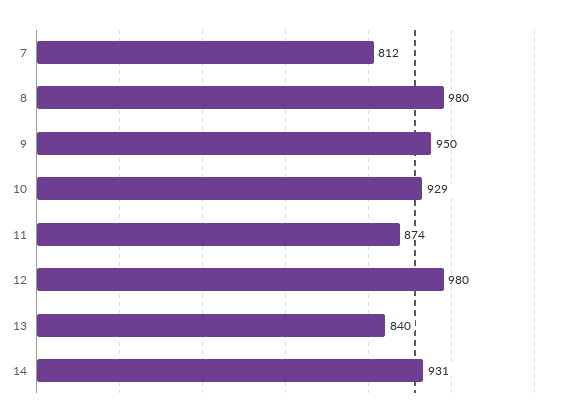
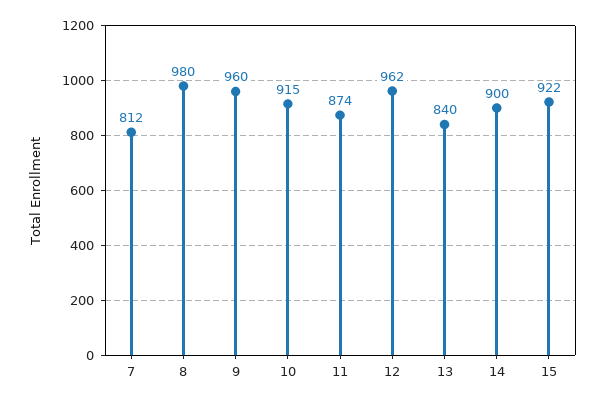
  {
    "7": 812,
    "8": 980,
-   "9": 950,
+   "9": 960,
-   "10": 929,
+   "10": 915,
    "11": 874,
-   "12": 980,
+   "12": 962,
    "13": 840,
-   "14": 931
+   "14": 900,
+   "15": 922
  }

